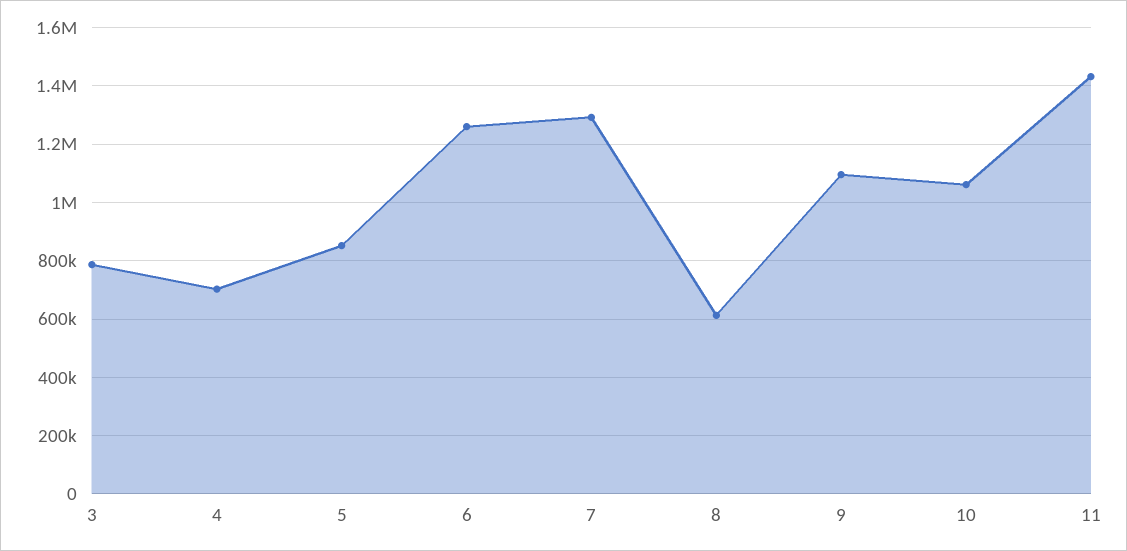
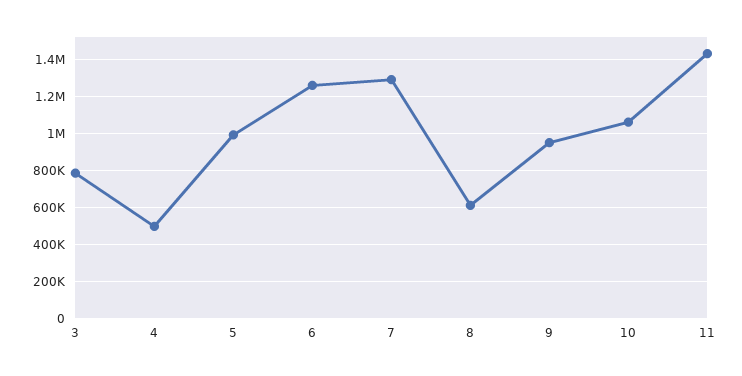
  {
    "3": 775000,
-   "4": 700000,
+   "4": 500000,
-   "5": 850000,
+   "5": 1000000,
    "6": 1250000,
    "7": 1300000,
    "8": 625000,
-   "9": 1100000,
+   "9": 950000,
    "10": 1050000,
    "11": 1425000
  }

